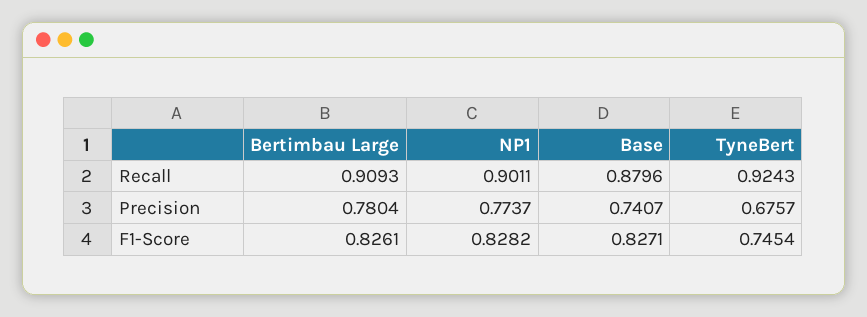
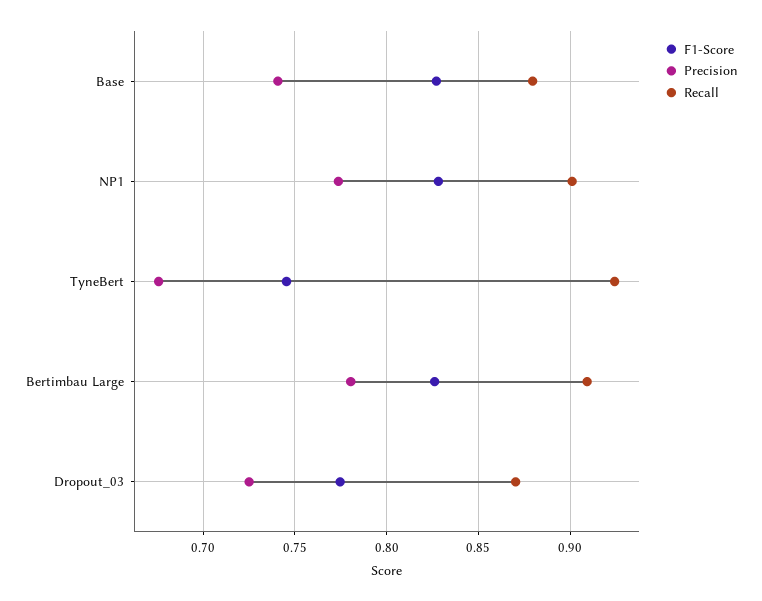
  {
    "Recall": {
      "Bertimbau Large": 0.9093,
      "NP1": 0.9011,
      "Base": 0.8796,
-     "TyneBert": 0.9243
+     "TyneBert": 0.9243,
+     "Dropout_03": 0.87
    },
    "Precision": {
      "Bertimbau Large": 0.7804,
      "NP1": 0.7737,
      "Base": 0.7407,
-     "TyneBert": 0.6757
+     "TyneBert": 0.6757,
+     "Dropout_03": 0.725
    },
    "F1-Score": {
      "Bertimbau Large": 0.8261,
      "NP1": 0.8282,
      "Base": 0.8271,
-     "TyneBert": 0.7454
+     "TyneBert": 0.7454,
+     "Dropout_03": 0.775
    }
  }

